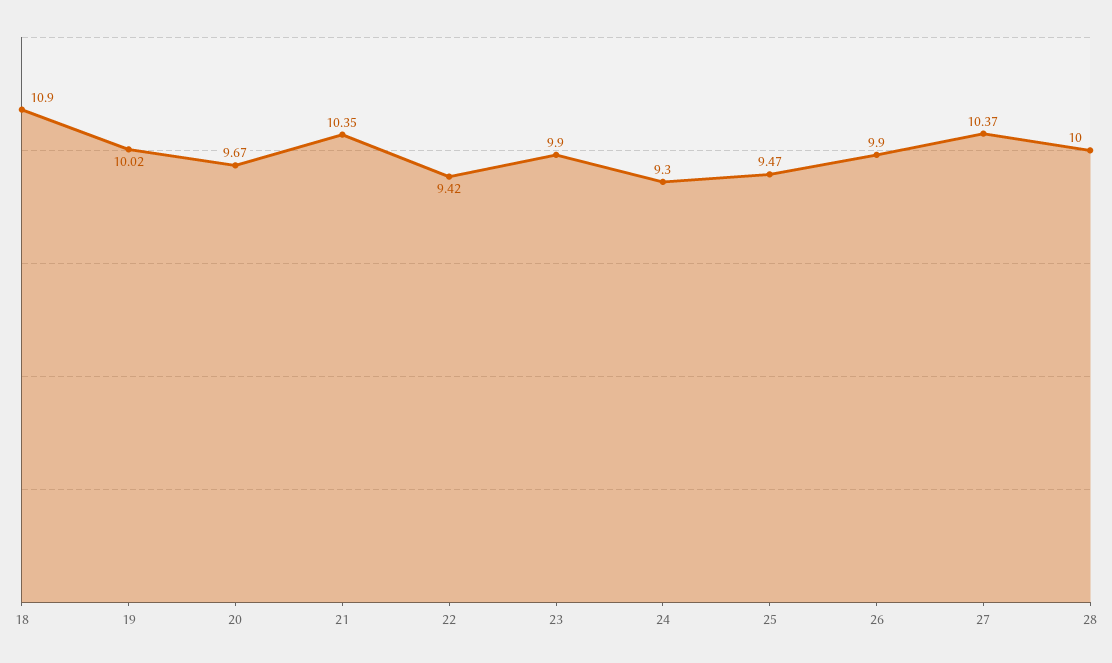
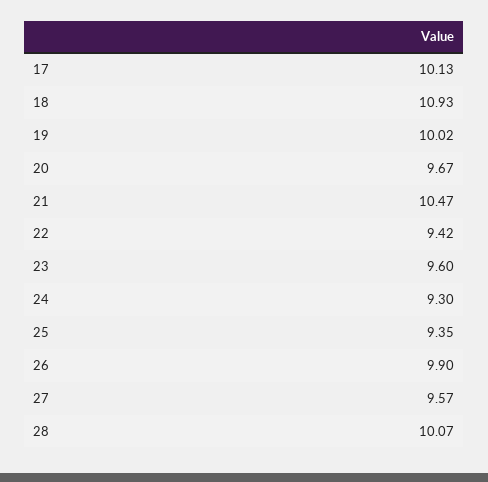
  {
-   "18": 10.9,
+   "18": 10.93,
    "19": 10.02,
    "20": 9.67,
-   "21": 10.35,
+   "21": 10.47,
    "22": 9.42,
-   "23": 9.9,
+   "23": 9.6,
    "24": 9.3,
-   "25": 9.47,
+   "25": 9.35,
    "26": 9.9,
-   "27": 10.37,
+   "27": 9.57,
-   "28": 10
+   "28": 10.07,
+   "17": 10.13
  }

